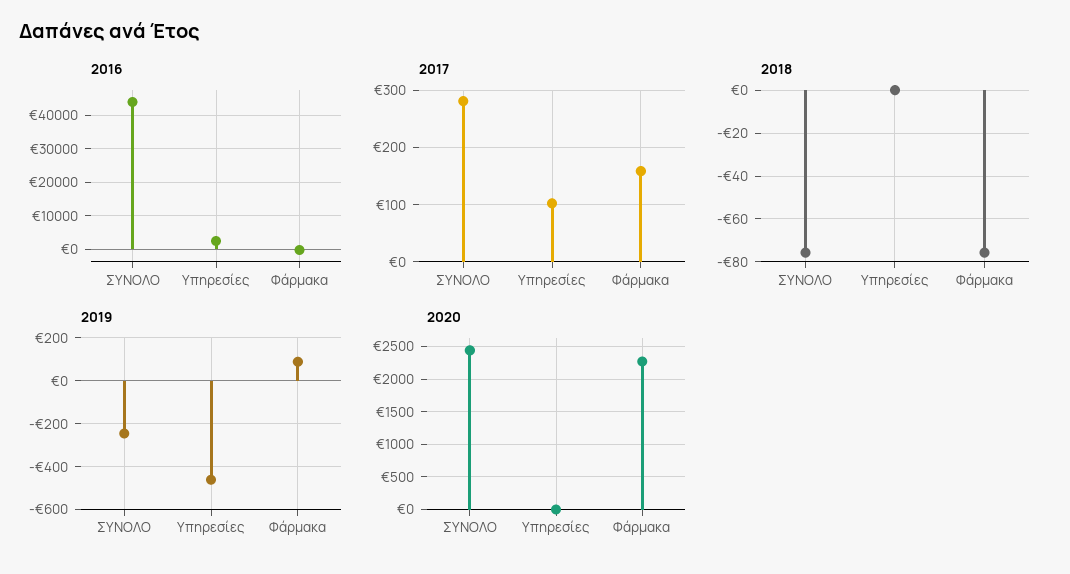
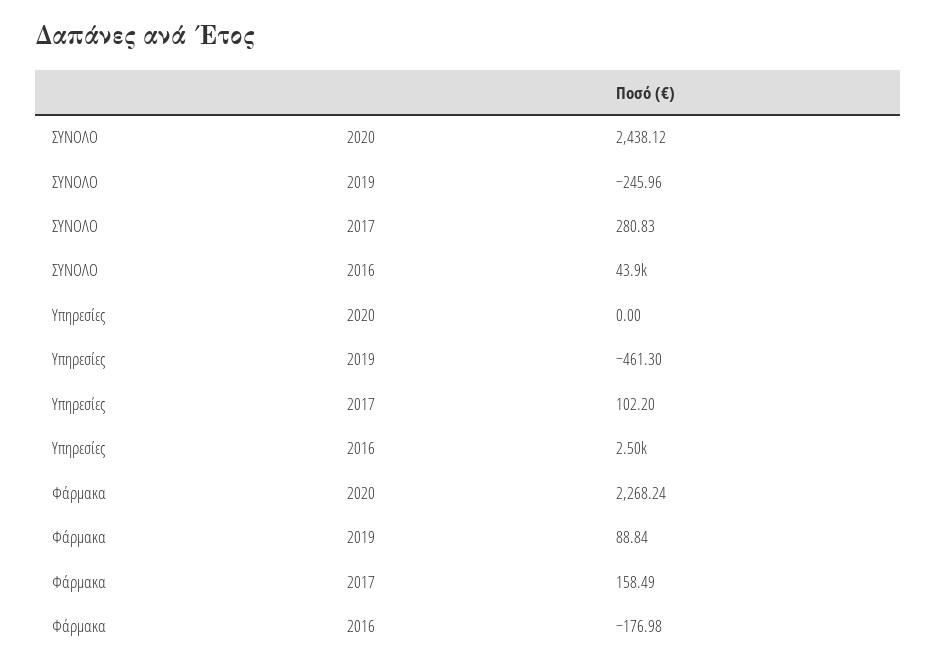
  {
    "2016": {
      "ΣΥΝΟΛΟ": 43900,
      "Υπηρεσίες": 2500,
      "Φάρμακα": -176.98
    },
    "2017": {
      "ΣΥΝΟΛΟ": 280.83,
      "Υπηρεσίες": 102.2,
      "Φάρμακα": 158.49
    },
-   "2018": {
-     "ΣΥΝΟΛΟ": -75,
-     "Υπηρεσίες": 0,
-     "Φάρμακα": -75
-   },
    "2019": {
      "ΣΥΝΟΛΟ": -245.96,
      "Υπηρεσίες": -461.3,
      "Φάρμακα": 88.84
    },
    "2020": {
      "ΣΥΝΟΛΟ": 2438.12,
      "Υπηρεσίες": 0,
      "Φάρμακα": 2268.24
    }
  }

